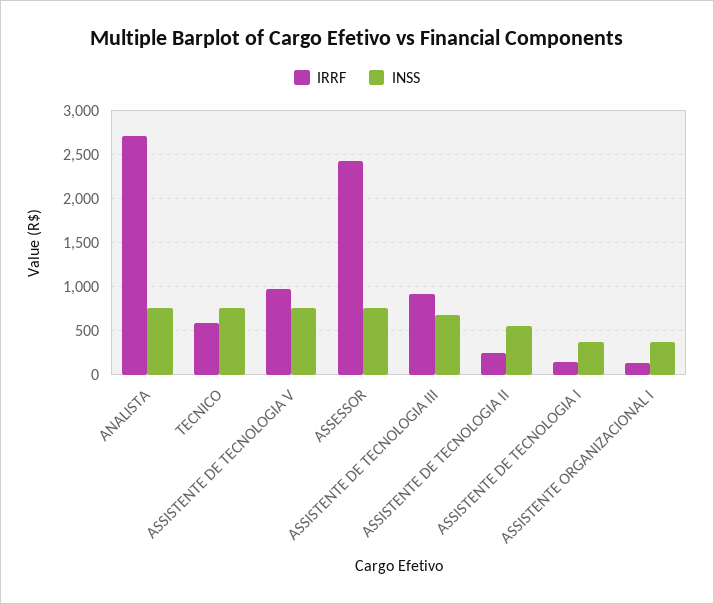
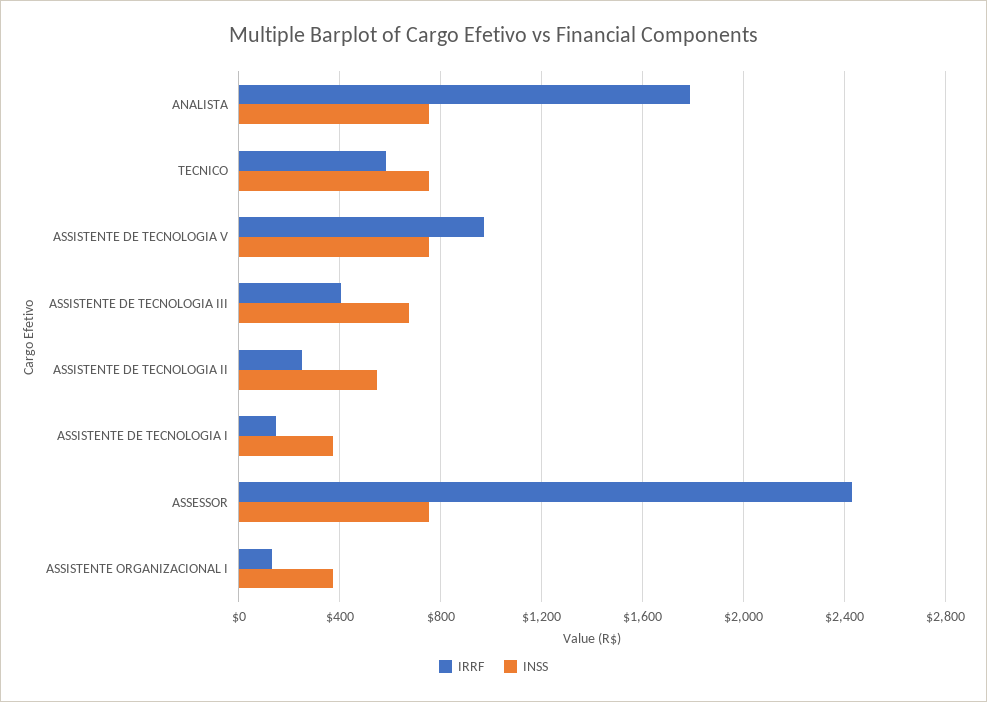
  {
    "IRRF": {
-     "ANALISTA": 2700,
+     "ANALISTA": 1800,
      "TECNICO": 600,
      "ASSISTENTE DE TECNOLOGIA V": 950,
      "ASSESSOR": 2450,
-     "ASSISTENTE DE TECNOLOGIA III": 900,
+     "ASSISTENTE DE TECNOLOGIA III": 400,
      "ASSISTENTE DE TECNOLOGIA II": 250,
      "ASSISTENTE DE TECNOLOGIA I": 150,
      "ASSISTENTE ORGANIZACIONAL I": 150
    },
    "INSS": {
      "ANALISTA": 750,
      "TECNICO": 750,
      "ASSISTENTE DE TECNOLOGIA V": 750,
      "ASSESSOR": 750,
      "ASSISTENTE DE TECNOLOGIA III": 700,
      "ASSISTENTE DE TECNOLOGIA II": 550,
      "ASSISTENTE DE TECNOLOGIA I": 350,
      "ASSISTENTE ORGANIZACIONAL I": 350
    }
  }

